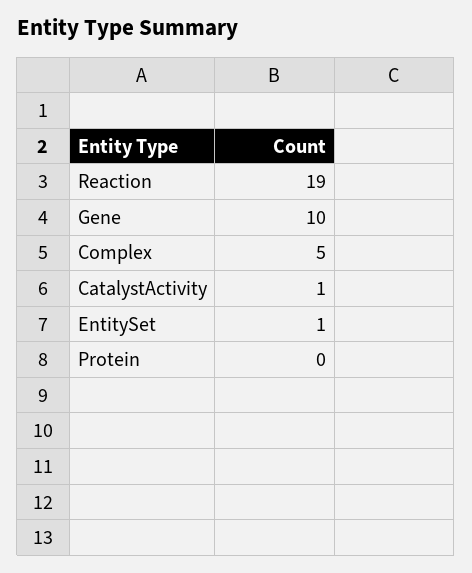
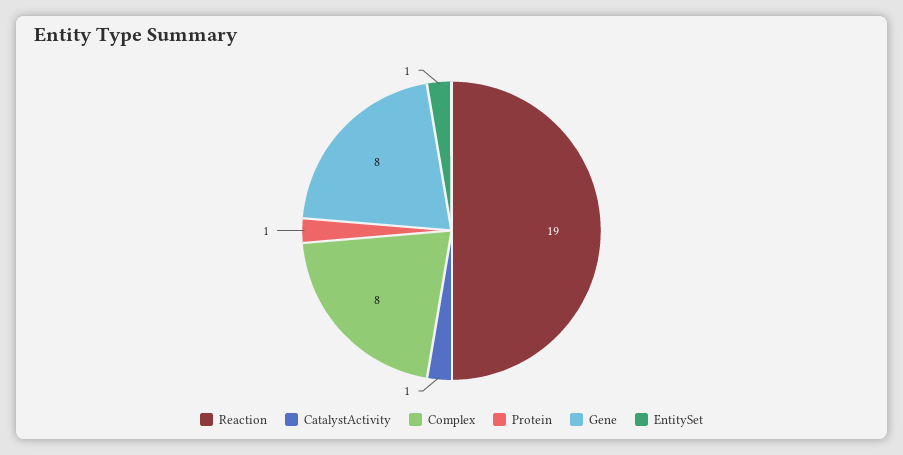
  {
    "Reaction": 19,
-   "Gene": 10,
+   "Gene": 8,
-   "Complex": 5,
+   "Complex": 8,
    "CatalystActivity": 1,
    "EntitySet": 1,
-   "Protein": 0
+   "Protein": 1
  }

